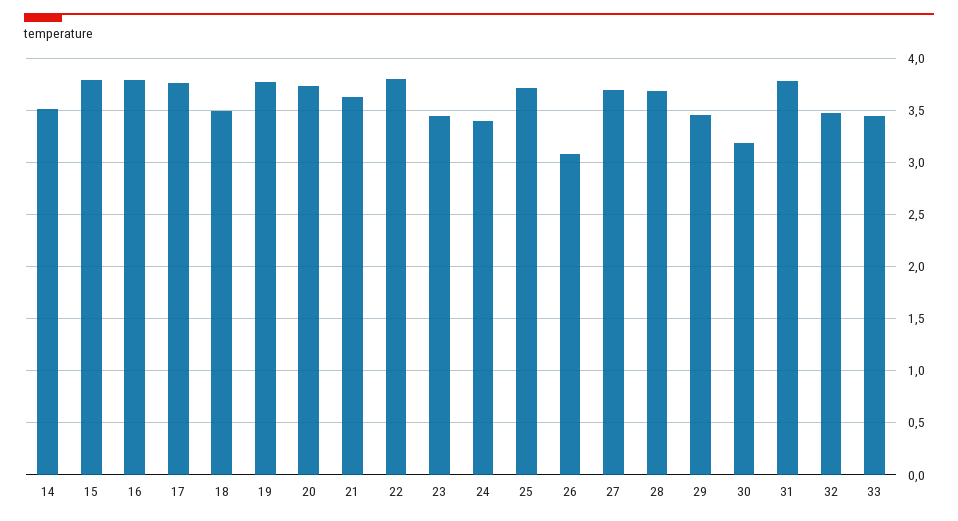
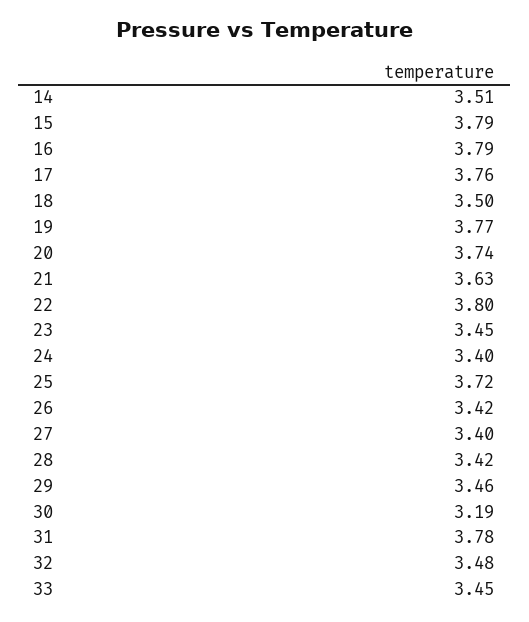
  {
    "14": 3.51,
    "15": 3.79,
    "16": 3.79,
    "17": 3.76,
    "18": 3.5,
    "19": 3.77,
    "20": 3.74,
    "21": 3.63,
    "22": 3.8,
    "23": 3.45,
    "24": 3.4,
    "25": 3.72,
-   "26": 3.1,
+   "26": 3.42,
-   "27": 3.7,
+   "27": 3.4,
-   "28": 3.7,
+   "28": 3.42,
    "29": 3.46,
    "30": 3.19,
    "31": 3.78,
    "32": 3.48,
    "33": 3.45
  }

